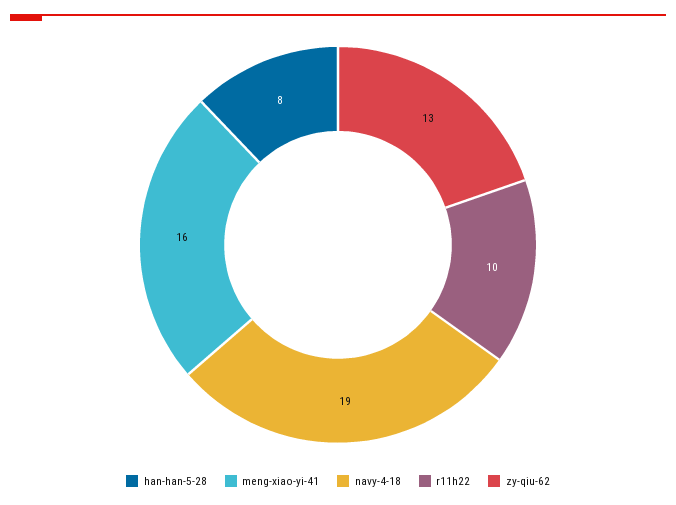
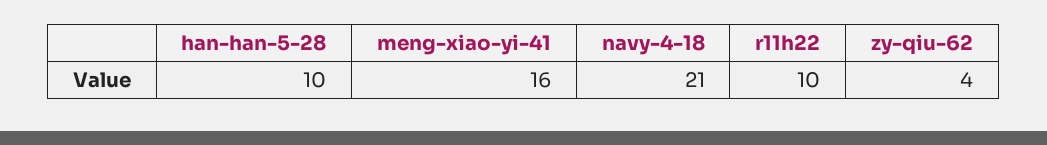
  {
-   "han-han-5-28": 8,
+   "han-han-5-28": 10,
    "meng-xiao-yi-41": 16,
-   "navy-4-18": 19,
+   "navy-4-18": 21,
    "r11h22": 10,
-   "zy-qiu-62": 13
+   "zy-qiu-62": 4
  }

